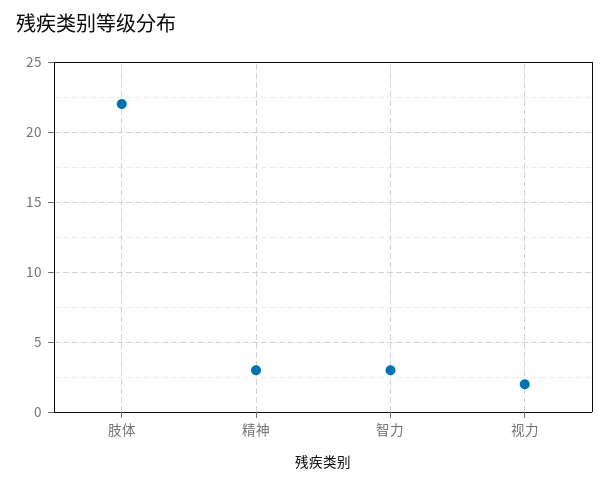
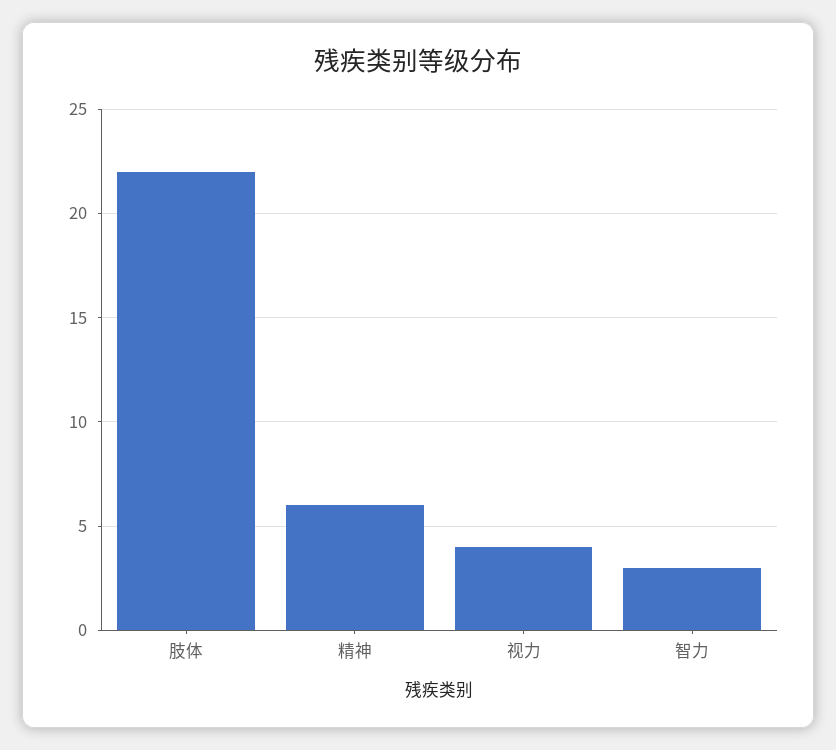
  {
    "肢体": 22,
-   "精神": 3,
+   "精神": 6,
    "智力": 3,
-   "视力": 2
+   "视力": 4
  }

